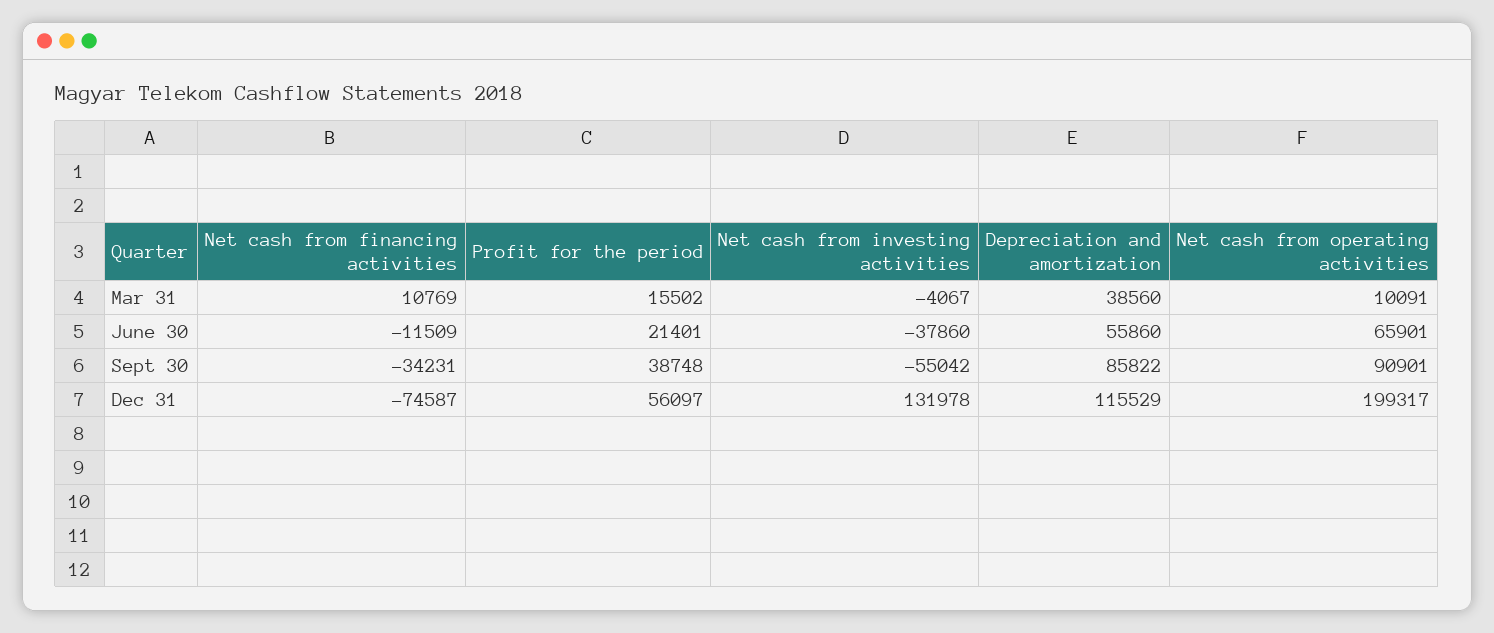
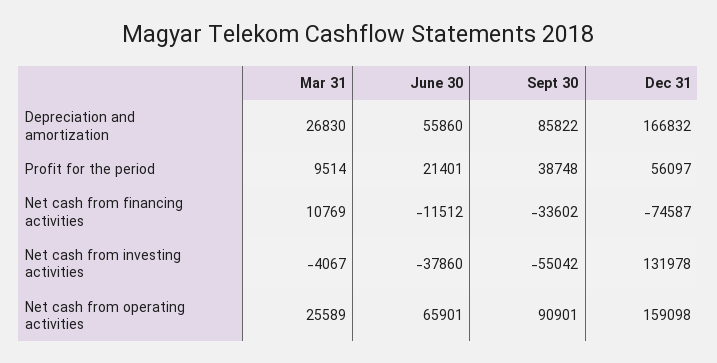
  {
    "Net cash from financing activities": {
      "Mar 31": 10769,
-     "June 30": -11509,
+     "June 30": -11512,
-     "Sept 30": -34231,
+     "Sept 30": -33602,
      "Dec 31": -74587
    },
    "Profit for the period": {
-     "Mar 31": 15502,
+     "Mar 31": 9514,
      "June 30": 21401,
      "Sept 30": 38748,
      "Dec 31": 56097
    },
    "Net cash from investing activities": {
      "Mar 31": -4067,
      "June 30": -37860,
      "Sept 30": -55042,
      "Dec 31": 131978
    },
    "Depreciation and amortization": {
-     "Mar 31": 38560,
+     "Mar 31": 26830,
      "June 30": 55860,
      "Sept 30": 85822,
-     "Dec 31": 115529
+     "Dec 31": 166832
    },
    "Net cash from operating activities": {
-     "Mar 31": 10091,
+     "Mar 31": 25589,
      "June 30": 65901,
      "Sept 30": 90901,
-     "Dec 31": 199317
+     "Dec 31": 159098
    }
  }

